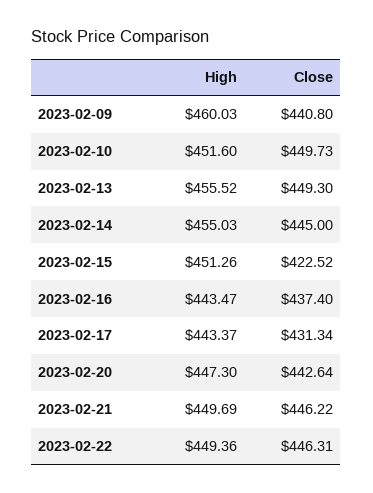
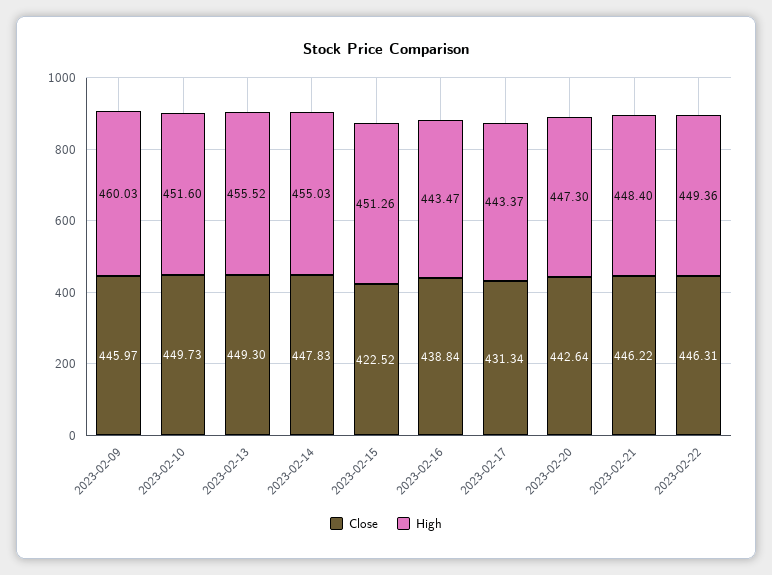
  {
    "High": {
      "2023-02-09": 460.03,
      "2023-02-10": 451.6,
      "2023-02-13": 455.52,
      "2023-02-14": 455.03,
      "2023-02-15": 451.26,
      "2023-02-16": 443.47,
      "2023-02-17": 443.37,
      "2023-02-20": 447.3,
-     "2023-02-21": 449.69,
+     "2023-02-21": 448.4,
      "2023-02-22": 449.36
    },
    "Close": {
-     "2023-02-09": 440.8,
+     "2023-02-09": 445.97,
      "2023-02-10": 449.73,
      "2023-02-13": 449.3,
-     "2023-02-14": 445,
+     "2023-02-14": 447.83,
      "2023-02-15": 422.52,
-     "2023-02-16": 437.4,
+     "2023-02-16": 438.84,
      "2023-02-17": 431.34,
      "2023-02-20": 442.64,
      "2023-02-21": 446.22,
      "2023-02-22": 446.31
    }
  }

